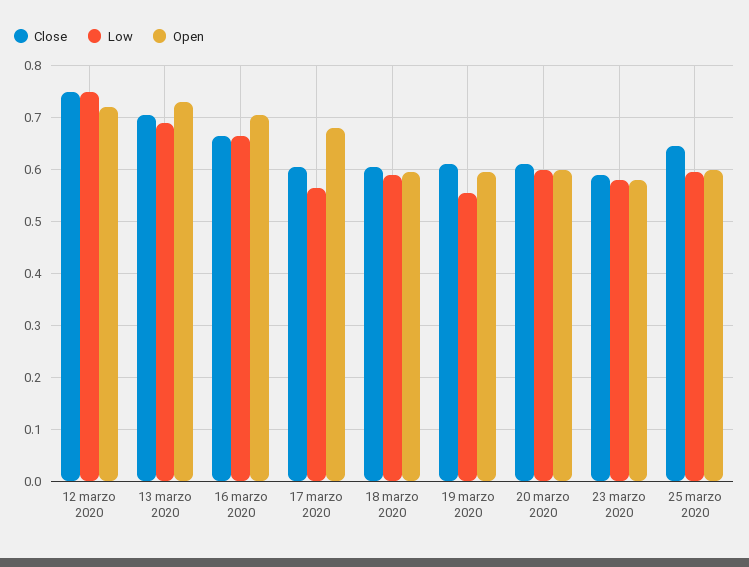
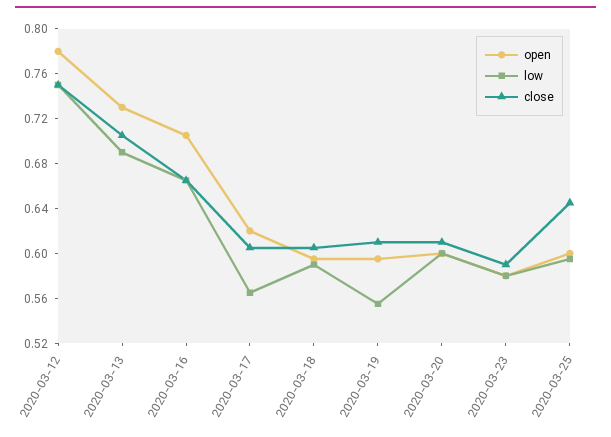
  {
    "Close": {
      "12 marzo 2020": 0.75,
      "13 marzo 2020": 0.71,
      "16 marzo 2020": 0.67,
      "17 marzo 2020": 0.61,
      "18 marzo 2020": 0.61,
      "19 marzo 2020": 0.61,
      "20 marzo 2020": 0.61,
      "23 marzo 2020": 0.59,
      "25 marzo 2020": 0.65
    },
    "Low": {
      "12 marzo 2020": 0.75,
      "13 marzo 2020": 0.69,
      "16 marzo 2020": 0.67,
      "17 marzo 2020": 0.57,
      "18 marzo 2020": 0.59,
      "19 marzo 2020": 0.56,
      "20 marzo 2020": 0.6,
      "23 marzo 2020": 0.58,
      "25 marzo 2020": 0.6
    },
    "Open": {
-     "12 marzo 2020": 0.72,
+     "12 marzo 2020": 0.78,
      "13 marzo 2020": 0.73,
      "16 marzo 2020": 0.71,
-     "17 marzo 2020": 0.68,
+     "17 marzo 2020": 0.62,
      "18 marzo 2020": 0.6,
      "19 marzo 2020": 0.6,
      "20 marzo 2020": 0.6,
      "23 marzo 2020": 0.58,
      "25 marzo 2020": 0.6
    }
  }

